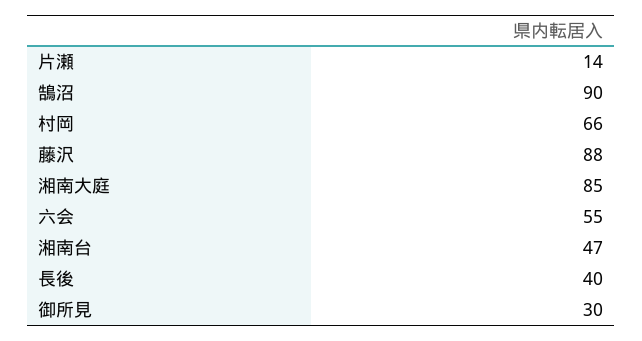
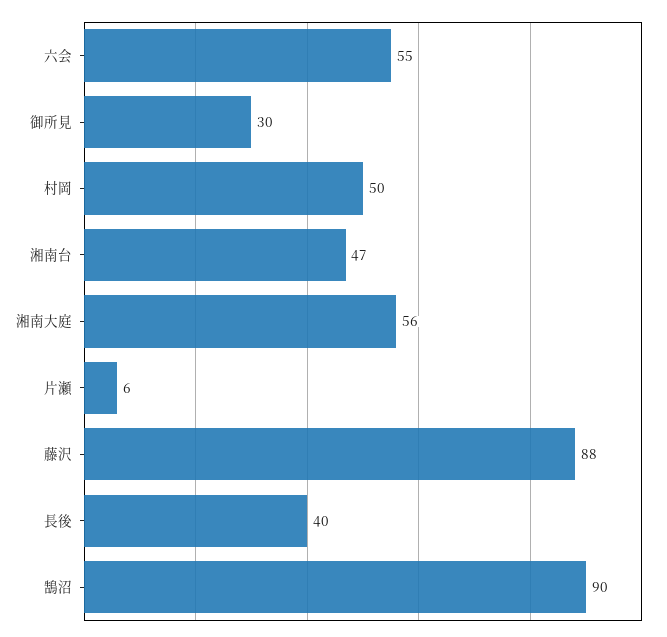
  {
-   "片瀬": 14,
+   "片瀬": 6,
    "鵠沼": 90,
-   "村岡": 66,
+   "村岡": 50,
    "藤沢": 88,
-   "湘南大庭": 85,
+   "湘南大庭": 56,
    "六会": 55,
    "湘南台": 47,
    "長後": 40,
    "御所見": 30
  }

